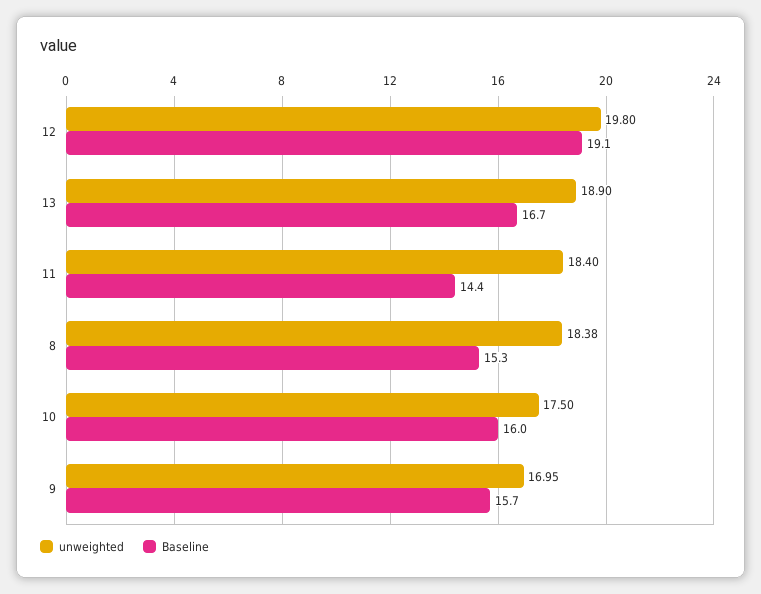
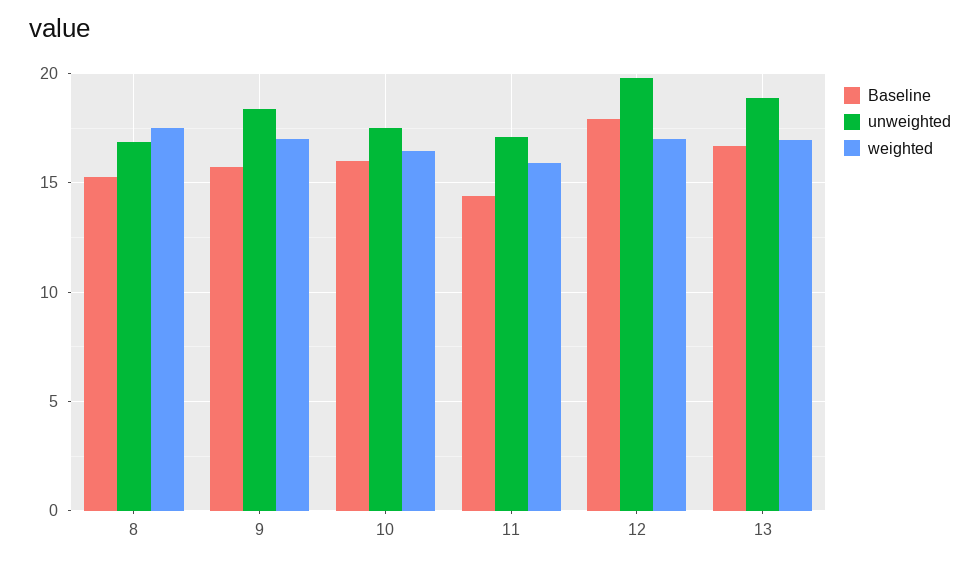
  {
    "unweighted": {
      "12": 19.8,
      "13": 18.9,
-     "11": 18.4,
+     "11": 17,
-     "8": 18.38,
+     "8": 17,
      "10": 17.5,
-     "9": 16.95
+     "9": 18.5
    },
    "Baseline": {
-     "12": 19.1,
+     "12": 18,
      "13": 16.7,
      "11": 14.4,
      "8": 15.3,
      "10": 16,
      "9": 15.7
-   }
+   },
+   "weighted": {
+     "8": 17.5,
+     "9": 17,
+     "10": 16.5,
+     "11": 16,
+     "12": 17,
+     "13": 17
+   }
  }

